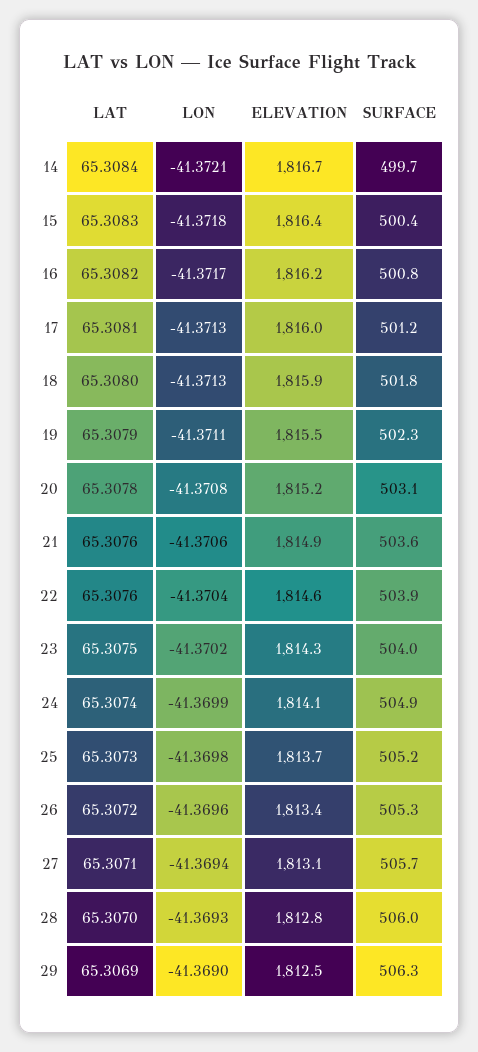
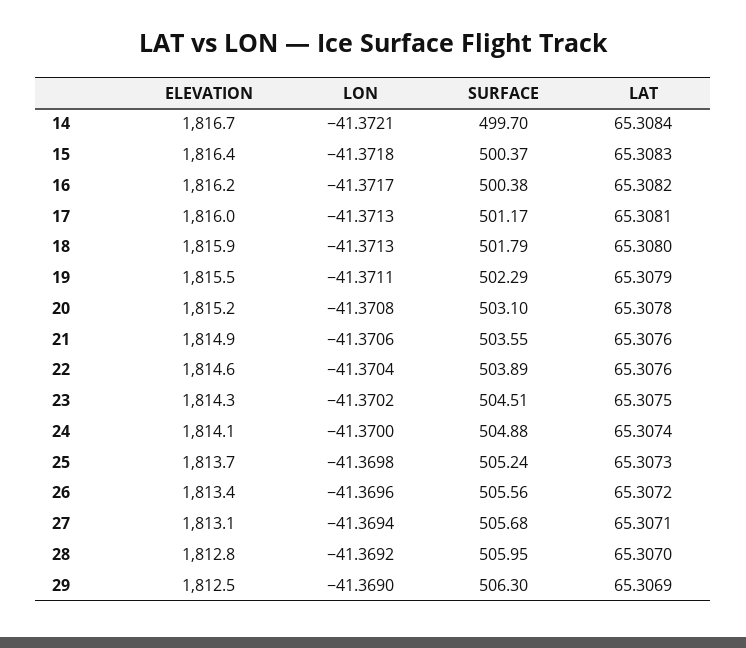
  {
    "LAT": {
      "14": 65.3084,
      "15": 65.3083,
      "16": 65.3082,
      "17": 65.3081,
      "18": 65.308,
      "19": 65.3079,
      "20": 65.3078,
      "21": 65.3076,
      "22": 65.3076,
      "23": 65.3075,
      "24": 65.3074,
      "25": 65.3073,
      "26": 65.3072,
      "27": 65.3071,
      "28": 65.307,
      "29": 65.3069
    },
    "LON": {
      "14": -41.3721,
      "15": -41.3718,
      "16": -41.3717,
      "17": -41.3713,
      "18": -41.3713,
      "19": -41.3711,
      "20": -41.3708,
      "21": -41.3706,
      "22": -41.3704,
      "23": -41.3702,
-     "24": -41.3699,
+     "24": -41.37,
      "25": -41.3698,
      "26": -41.3696,
      "27": -41.3694,
-     "28": -41.3693,
+     "28": -41.3692,
      "29": -41.369
    },
    "ELEVATION": {
      "14": 1816.7,
      "15": 1816.4,
      "16": 1816.2,
      "17": 1816,
      "18": 1815.9,
      "19": 1815.5,
      "20": 1815.2,
      "21": 1814.9,
      "22": 1814.6,
      "23": 1814.3,
      "24": 1814.1,
      "25": 1813.7,
      "26": 1813.4,
      "27": 1813.1,
      "28": 1812.8,
      "29": 1812.5
    },
    "SURFACE": {
      "14": 499.7,
      "15": 500.37,
-     "16": 500.8,
+     "16": 500.38,
      "17": 501.17,
      "18": 501.79,
      "19": 502.29,
      "20": 503.1,
      "21": 503.55,
      "22": 503.89,
-     "23": 504,
+     "23": 504.51,
      "24": 504.88,
      "25": 505.24,
-     "26": 505.3,
+     "26": 505.56,
      "27": 505.68,
      "28": 505.95,
      "29": 506.3
    }
  }

